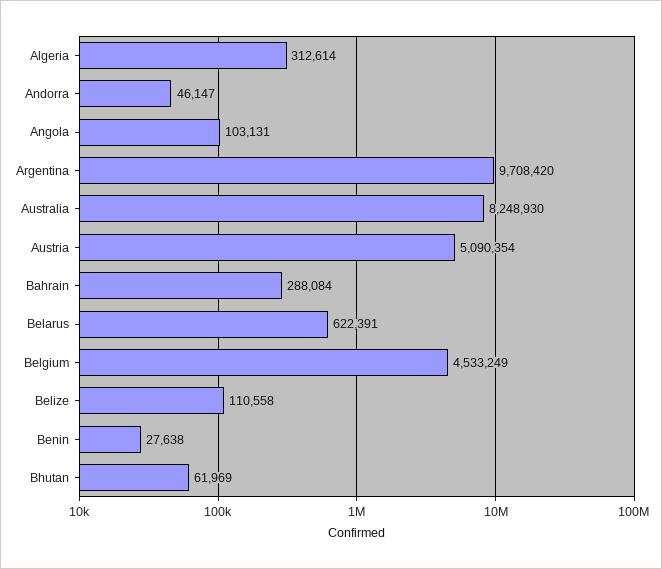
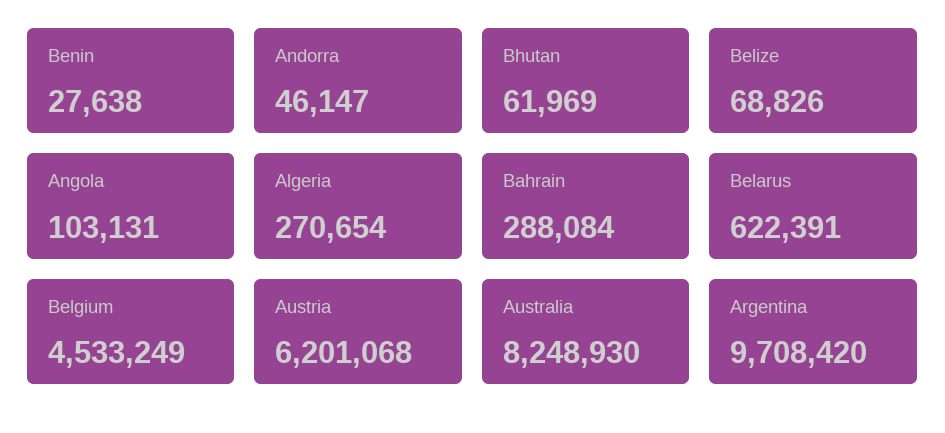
  {
-   "Algeria": 312614,
+   "Algeria": 270654,
    "Andorra": 46147,
    "Angola": 103131,
    "Argentina": 9708420,
    "Australia": 8248930,
-   "Austria": 5090354,
+   "Austria": 6201068,
    "Bahrain": 288084,
    "Belarus": 622391,
    "Belgium": 4533249,
-   "Belize": 110558,
+   "Belize": 68826,
    "Benin": 27638,
    "Bhutan": 61969
  }

